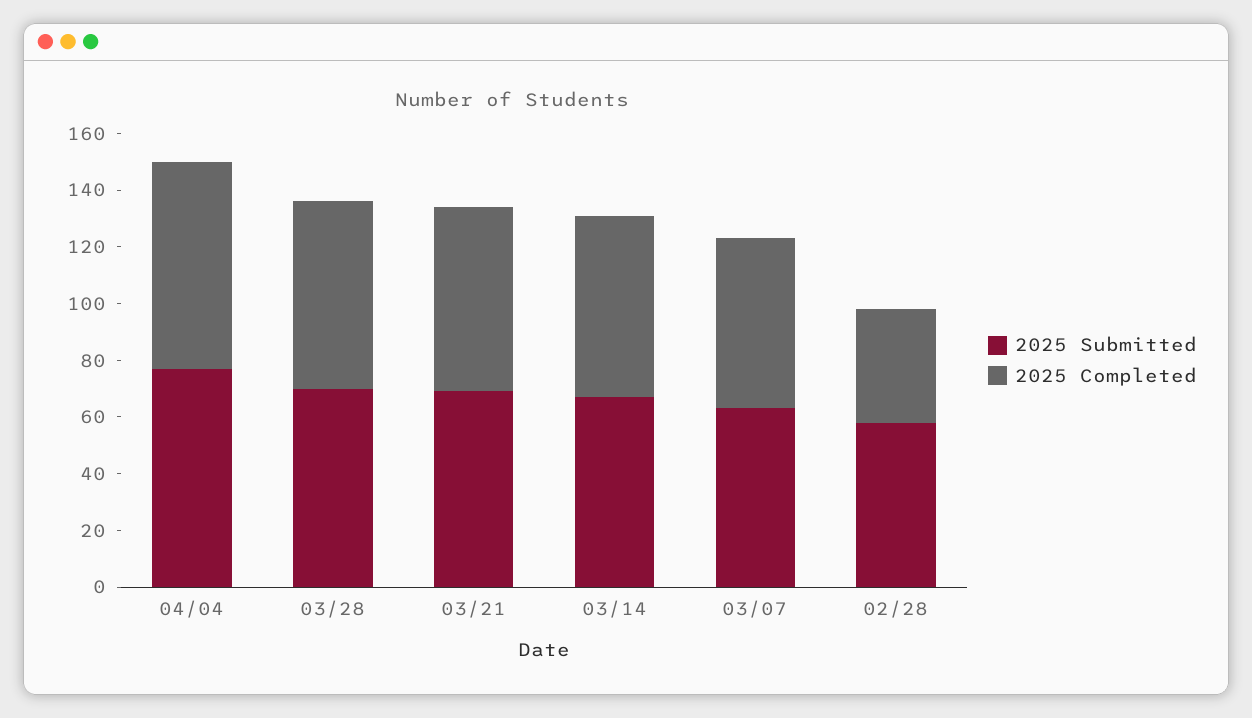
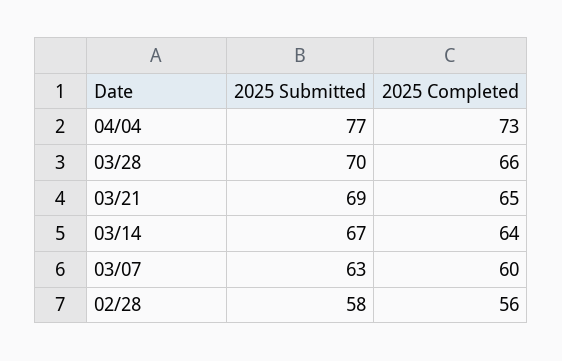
  {
    "2025 Submitted": {
      "04/04": 77,
      "03/28": 70,
      "03/21": 69,
      "03/14": 67,
      "03/07": 63,
      "02/28": 58
    },
    "2025 Completed": {
      "04/04": 73,
      "03/28": 66,
      "03/21": 65,
      "03/14": 64,
      "03/07": 60,
-     "02/28": 40
+     "02/28": 56
    }
  }

